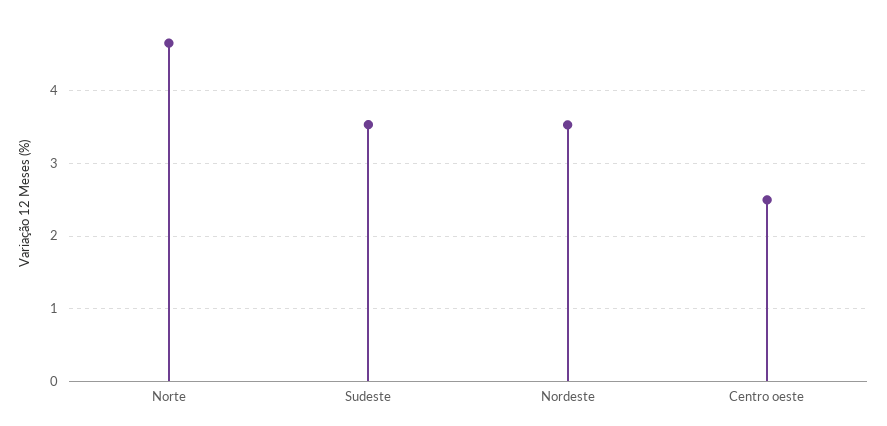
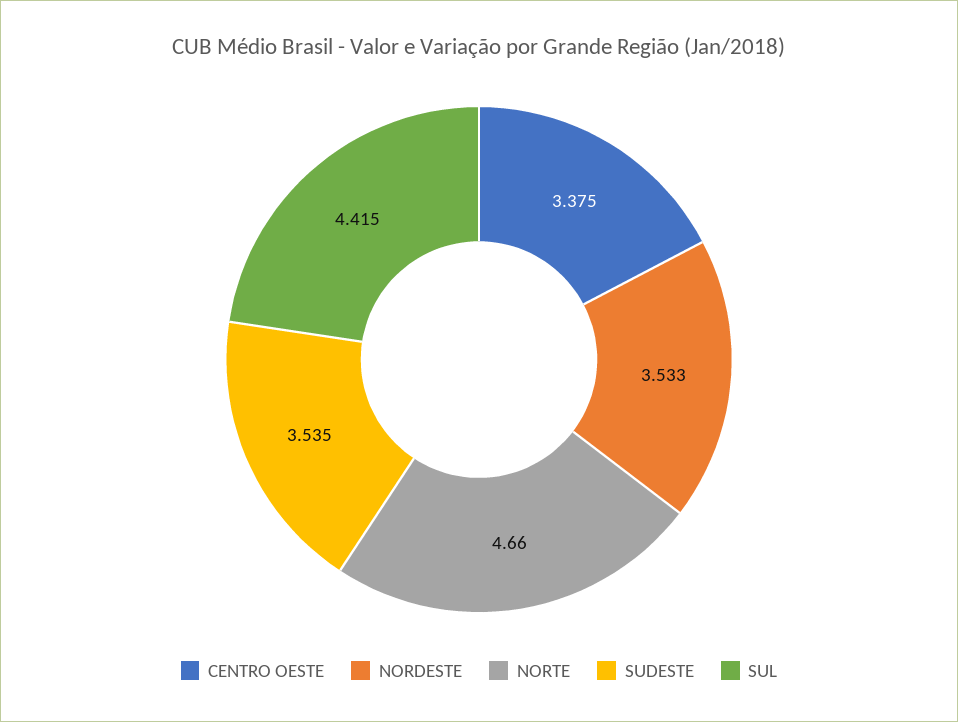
  {
    "Norte": 4.66,
    "Sudeste": 3.535,
    "Nordeste": 3.533,
-   "Centro oeste": 2.5
+   "Centro oeste": 3.375,
+   "SUL": 4.415
  }

